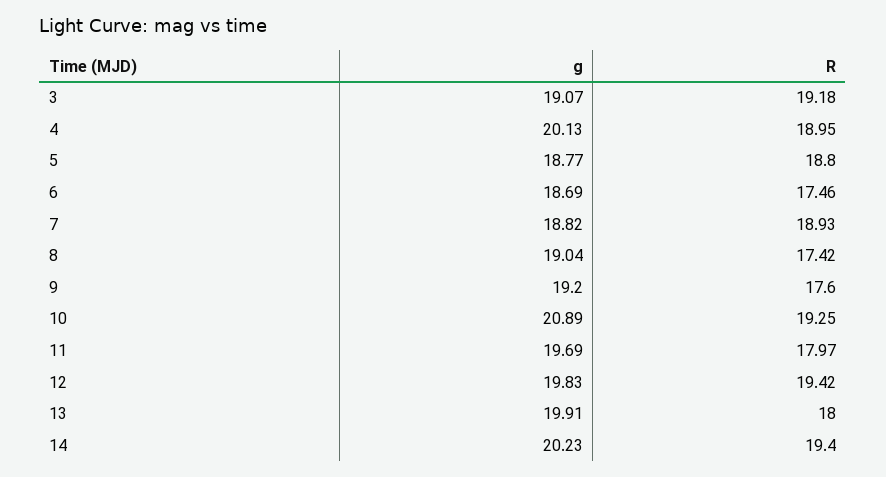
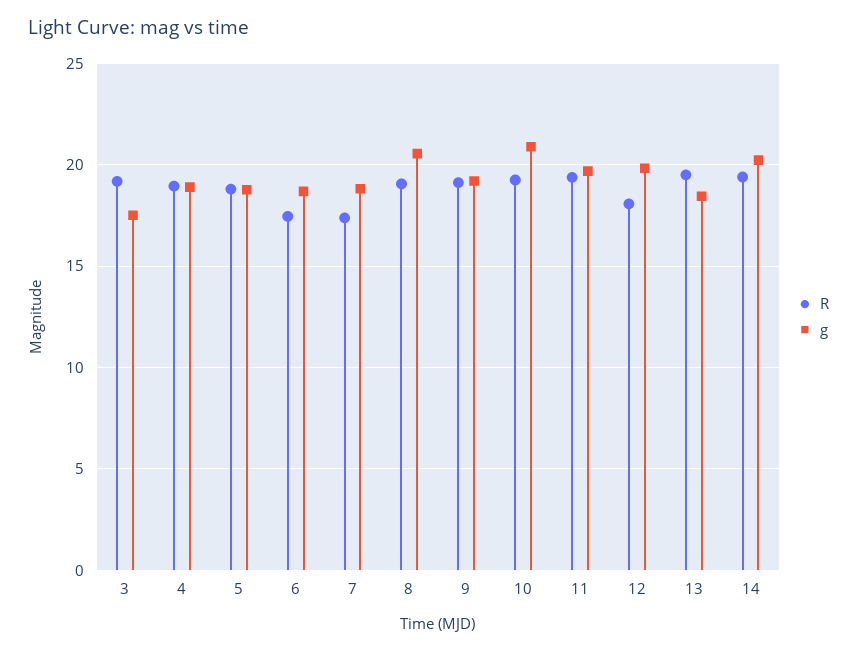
  {
    "g": {
-     "3": 19.07,
+     "3": 17.5,
-     "4": 20.13,
+     "4": 19,
      "5": 18.77,
      "6": 18.69,
      "7": 18.82,
-     "8": 19.04,
+     "8": 20.5,
      "9": 19.2,
      "10": 20.89,
      "11": 19.69,
      "12": 19.83,
-     "13": 19.91,
+     "13": 18.5,
      "14": 20.23
    },
    "R": {
      "3": 19.18,
      "4": 18.95,
      "5": 18.8,
      "6": 17.46,
-     "7": 18.93,
+     "7": 17.5,
-     "8": 17.42,
+     "8": 19,
-     "9": 17.6,
+     "9": 19,
      "10": 19.25,
-     "11": 17.97,
+     "11": 19.5,
-     "12": 19.42,
+     "12": 18,
-     "13": 18,
+     "13": 19.5,
      "14": 19.4
    }
  }

